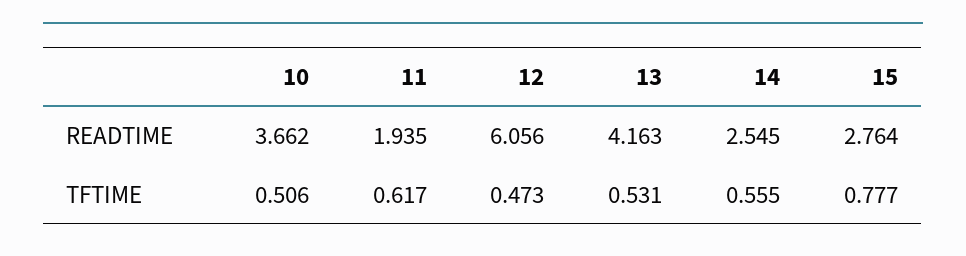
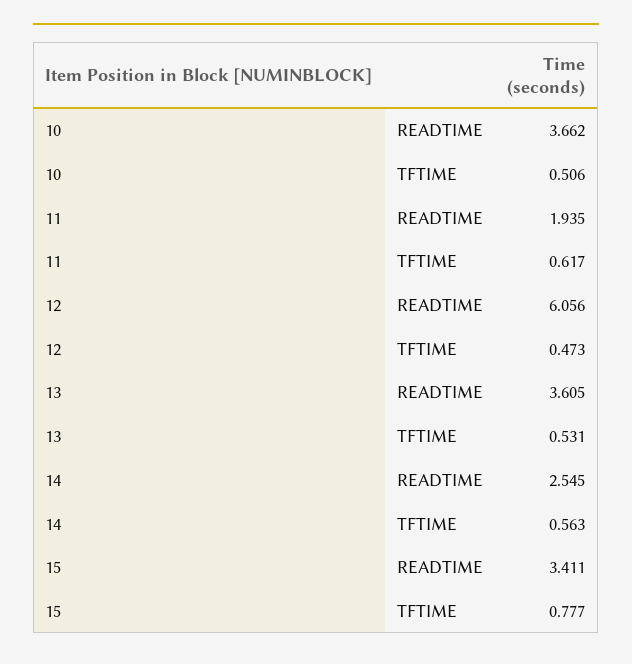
  {
    "10": {
      "READTIME": 3.662,
      "TFTIME": 0.506
    },
    "11": {
      "READTIME": 1.935,
      "TFTIME": 0.617
    },
    "12": {
      "READTIME": 6.056,
      "TFTIME": 0.473
    },
    "13": {
-     "READTIME": 4.163,
+     "READTIME": 3.605,
      "TFTIME": 0.531
    },
    "14": {
      "READTIME": 2.545,
-     "TFTIME": 0.555
+     "TFTIME": 0.563
    },
    "15": {
-     "READTIME": 2.764,
+     "READTIME": 3.411,
      "TFTIME": 0.777
    }
  }

